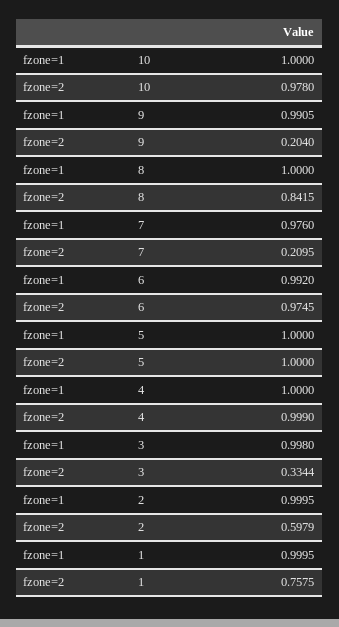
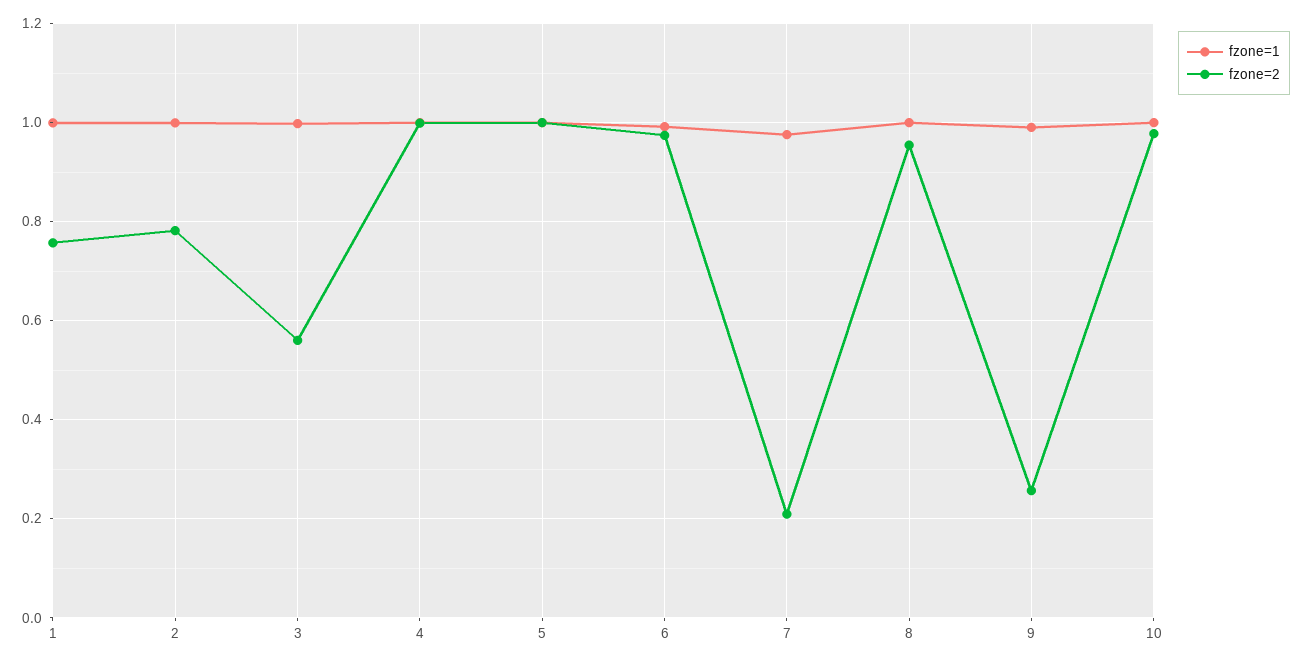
  {
    "fzone=1": {
      "10": 1,
      "9": 0.9905,
      "8": 1,
      "7": 0.976,
      "6": 0.992,
      "5": 1,
      "4": 1,
      "3": 0.998,
      "2": 0.9995,
      "1": 0.9995
    },
    "fzone=2": {
      "10": 0.978,
-     "9": 0.204,
+     "9": 0.26,
-     "8": 0.8415,
+     "8": 0.96,
      "7": 0.2095,
      "6": 0.9745,
      "5": 1,
      "4": 0.999,
-     "3": 0.3344,
+     "3": 0.56,
-     "2": 0.5979,
+     "2": 0.78,
      "1": 0.7575
    }
  }

